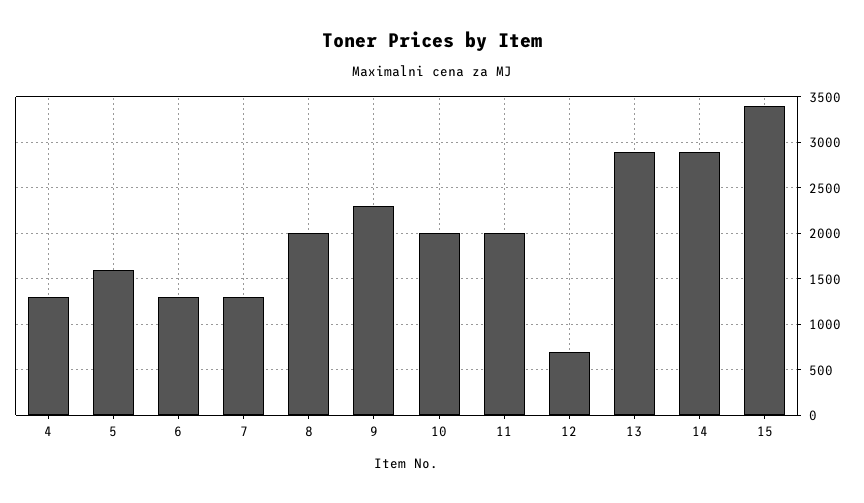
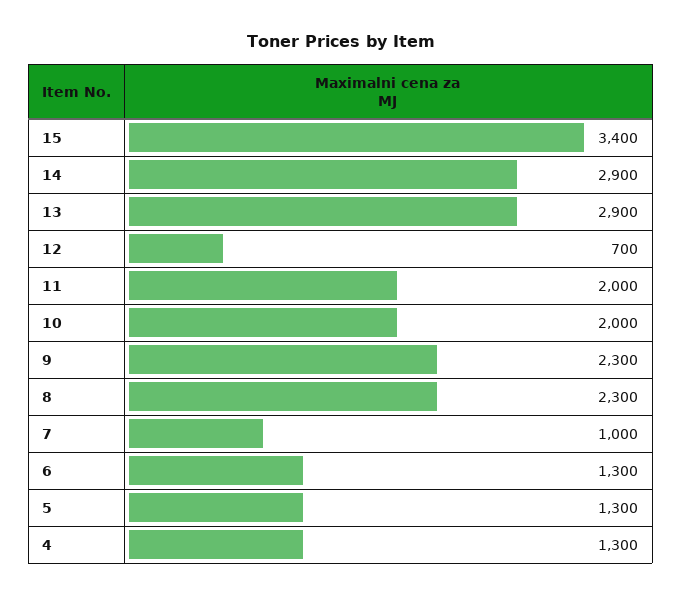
  {
    "4": 1300,
-   "5": 1600,
+   "5": 1300,
    "6": 1300,
-   "7": 1300,
+   "7": 1000,
-   "8": 2000,
+   "8": 2300,
    "9": 2300,
    "10": 2000,
    "11": 2000,
    "12": 700,
    "13": 2900,
    "14": 2900,
    "15": 3400
  }

